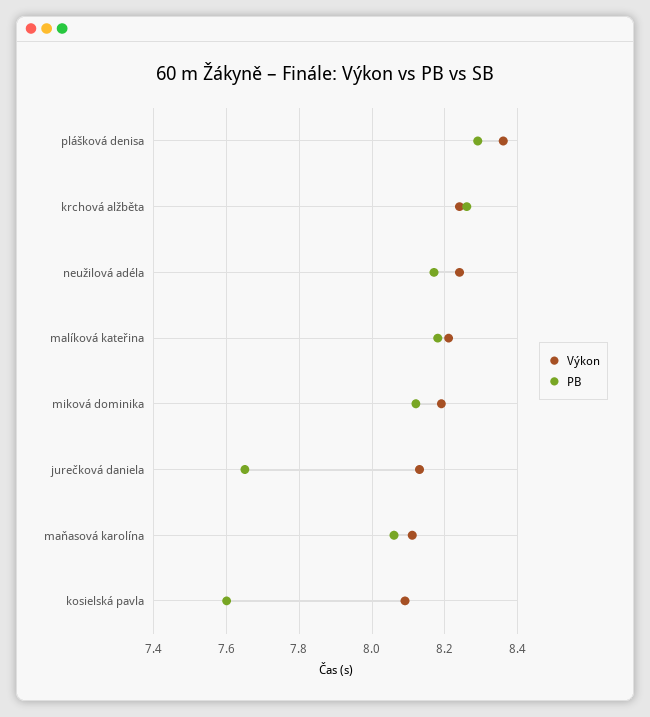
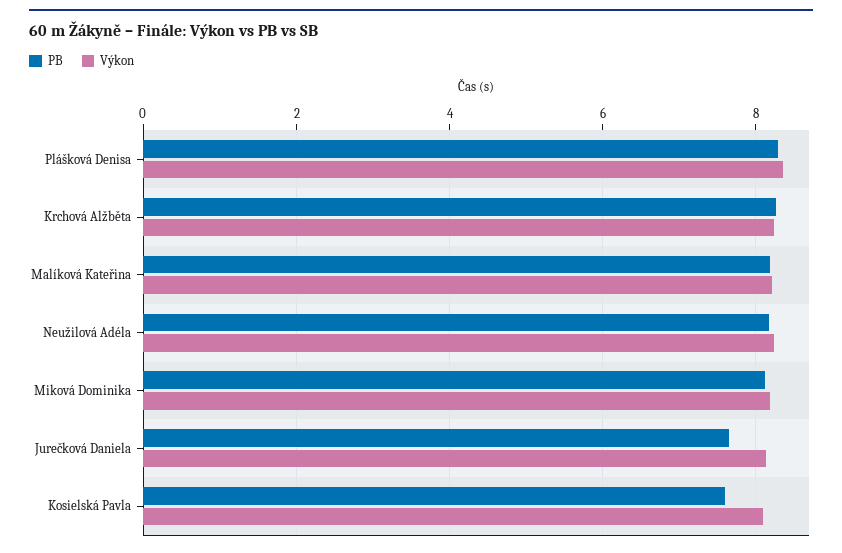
  {
    "Výkon": {
      "plášková denisa": 8.35,
      "krchová alžběta": 8.25,
      "neužilová adéla": 8.25,
      "malíková kateřina": 8.2,
      "miková dominika": 8.2,
      "jurečková daniela": 8.15,
-     "maňasová karolína": 8.1,
      "kosielská pavla": 8.1
    },
    "PB": {
      "plášková denisa": 8.3,
      "krchová alžběta": 8.25,
      "neužilová adéla": 8.15,
      "malíková kateřina": 8.2,
      "miková dominika": 8.1,
      "jurečková daniela": 7.65,
-     "maňasová karolína": 8.05,
      "kosielská pavla": 7.6
    }
  }

